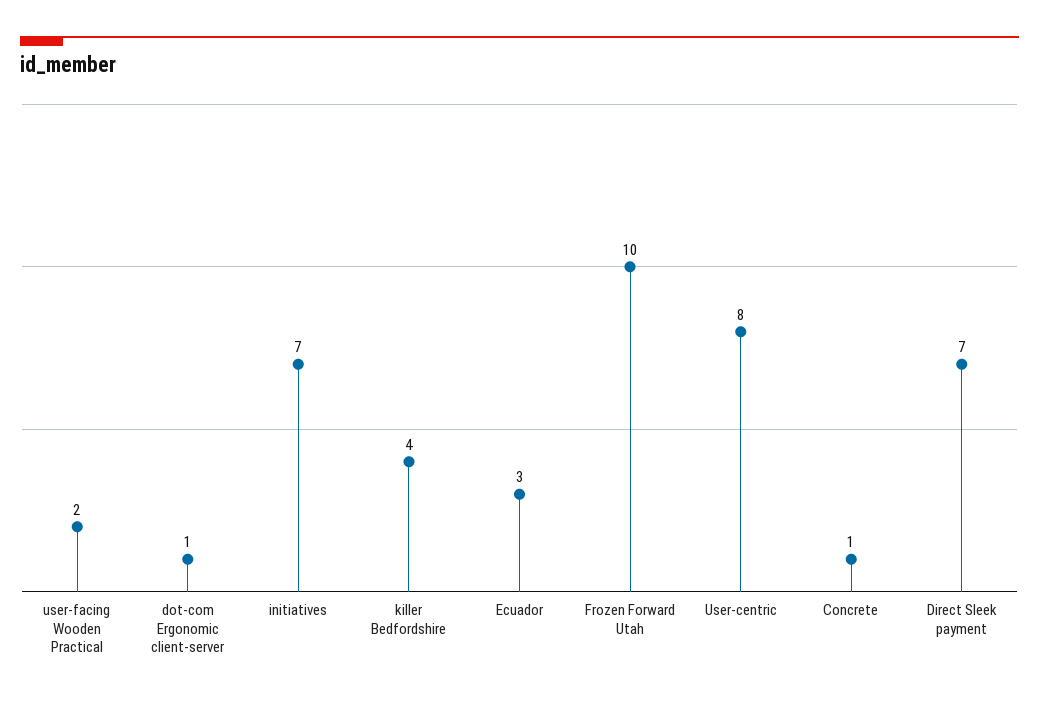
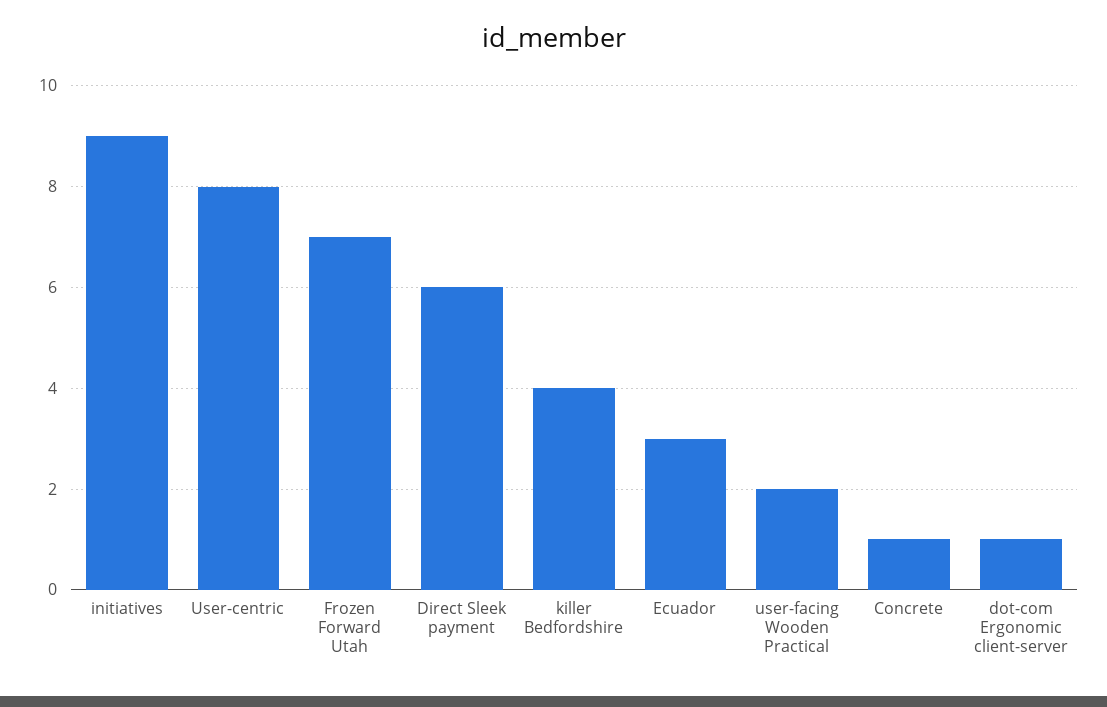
  {
    "user-facing Wooden Practical": 2,
    "dot-com Ergonomic client-server": 1,
-   "initiatives": 7,
+   "initiatives": 9,
    "killer Bedfordshire": 4,
    "Ecuador": 3,
-   "Frozen Forward Utah": 10,
+   "Frozen Forward Utah": 7,
    "User-centric": 8,
    "Concrete": 1,
-   "Direct Sleek payment": 7
+   "Direct Sleek payment": 6
  }

